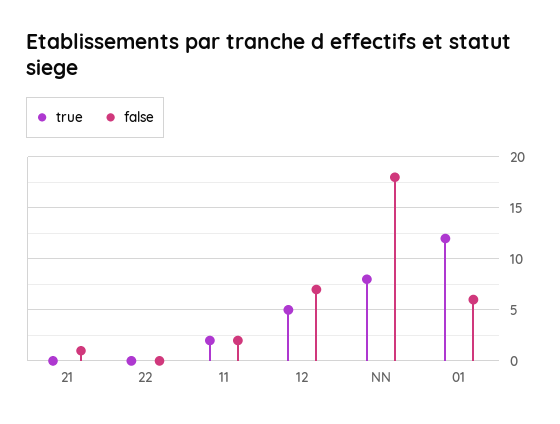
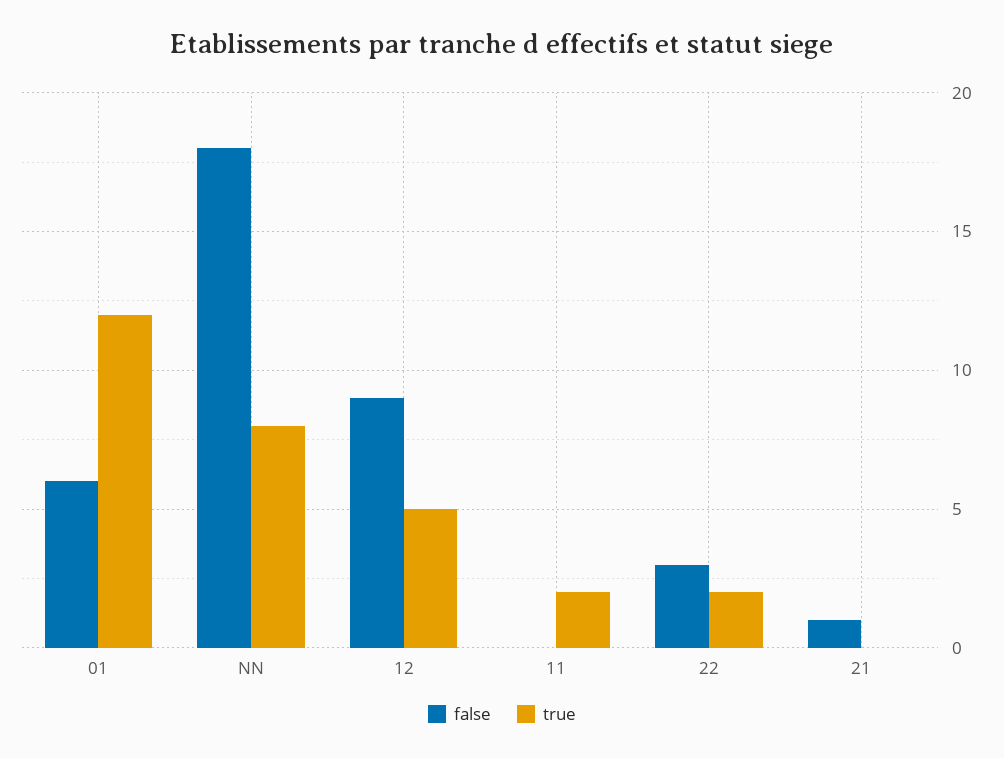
  {
    "true": {
      "21": 0,
-     "22": 0,
+     "22": 2,
      "11": 2,
      "12": 5,
      "NN": 8,
      "01": 12
    },
    "false": {
      "21": 1,
-     "22": 0,
+     "22": 3,
-     "11": 2,
+     "11": 0,
-     "12": 7,
+     "12": 9,
      "NN": 18,
      "01": 6
    }
  }

